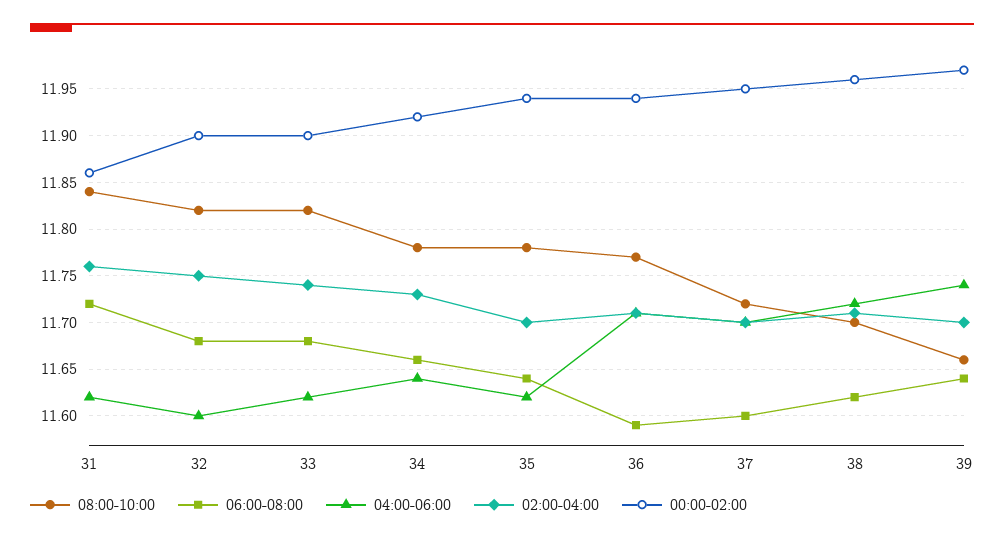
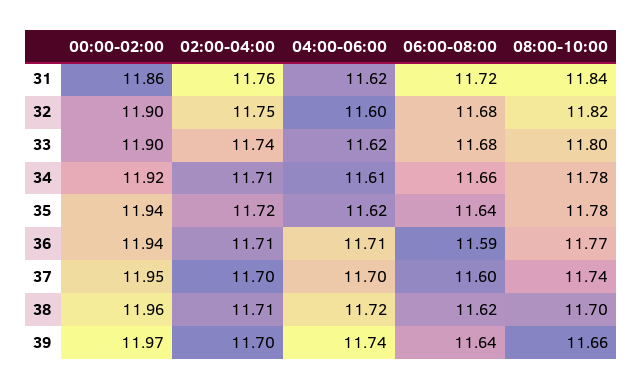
  {
    "08:00-10:00": {
      "31": 11.84,
      "32": 11.82,
-     "33": 11.82,
+     "33": 11.8,
      "34": 11.78,
      "35": 11.78,
      "36": 11.77,
-     "37": 11.72,
+     "37": 11.74,
      "38": 11.7,
      "39": 11.66
    },
    "06:00-08:00": {
      "31": 11.72,
      "32": 11.68,
      "33": 11.68,
      "34": 11.66,
      "35": 11.64,
      "36": 11.59,
      "37": 11.6,
      "38": 11.62,
      "39": 11.64
    },
    "04:00-06:00": {
      "31": 11.62,
      "32": 11.6,
      "33": 11.62,
-     "34": 11.64,
+     "34": 11.61,
      "35": 11.62,
      "36": 11.71,
      "37": 11.7,
      "38": 11.72,
      "39": 11.74
    },
    "02:00-04:00": {
      "31": 11.76,
      "32": 11.75,
      "33": 11.74,
-     "34": 11.73,
+     "34": 11.71,
-     "35": 11.7,
+     "35": 11.72,
      "36": 11.71,
      "37": 11.7,
      "38": 11.71,
      "39": 11.7
    },
    "00:00-02:00": {
      "31": 11.86,
      "32": 11.9,
      "33": 11.9,
      "34": 11.92,
      "35": 11.94,
      "36": 11.94,
      "37": 11.95,
      "38": 11.96,
      "39": 11.97
    }
  }

